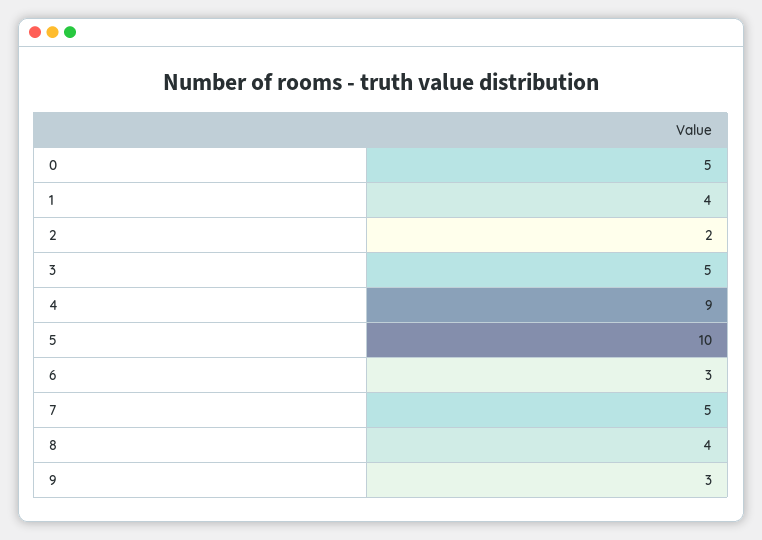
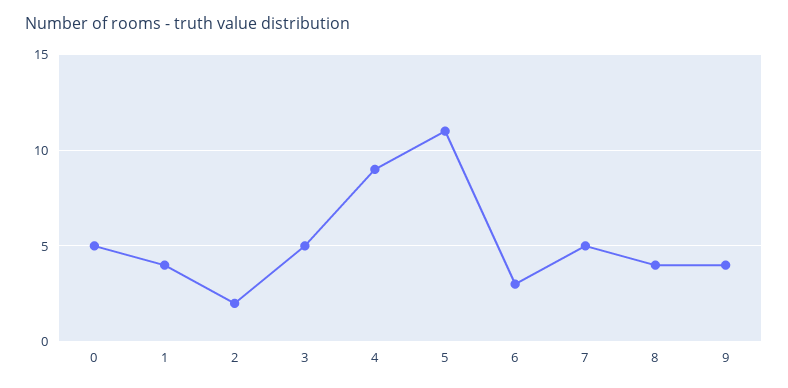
  {
    "0": 5,
    "1": 4,
    "2": 2,
    "3": 5,
    "4": 9,
-   "5": 10,
+   "5": 11,
    "6": 3,
    "7": 5,
    "8": 4,
-   "9": 3
+   "9": 4
  }

